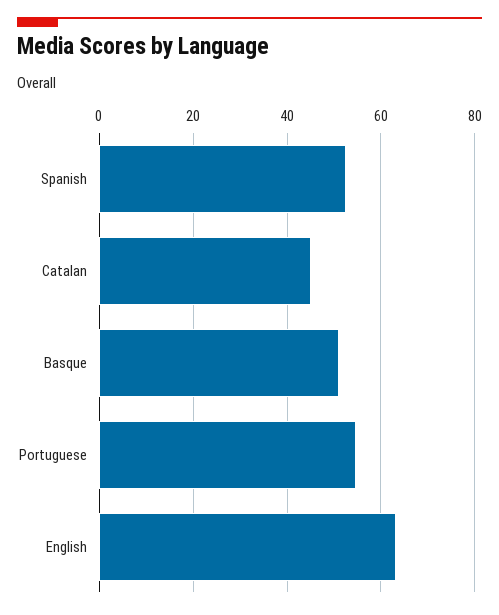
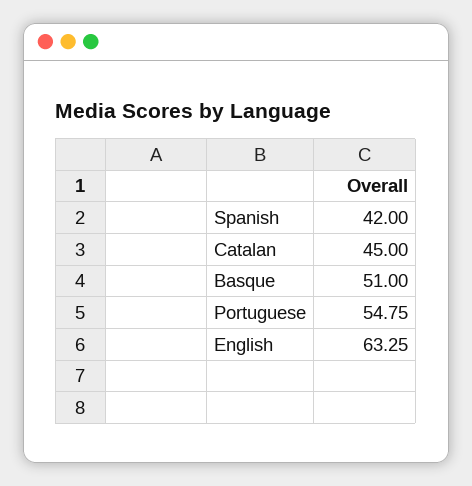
  {
-   "Spanish": 52,
+   "Spanish": 42,
    "Catalan": 45,
    "Basque": 51,
    "Portuguese": 54.75,
    "English": 63.25
  }

